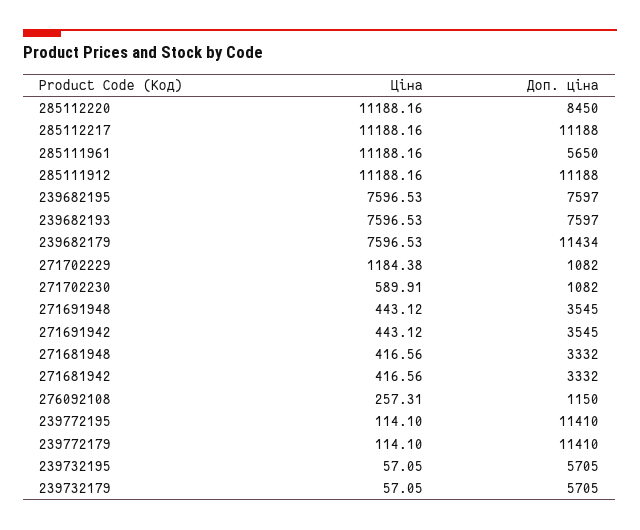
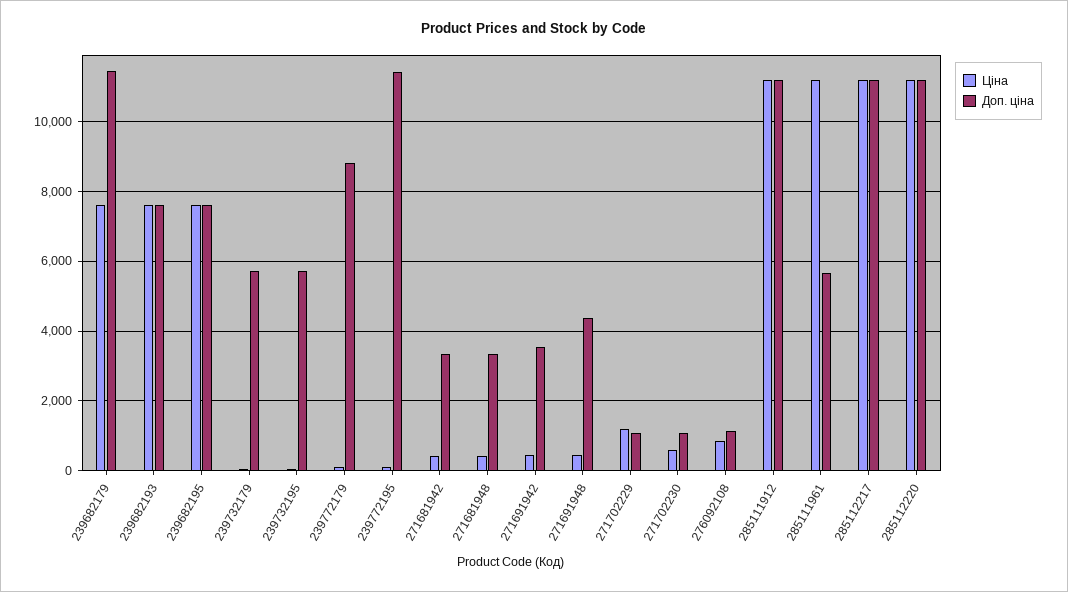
  {
    "Ціна": {
      "285112220": 11188.16,
      "285112217": 11188.16,
      "285111961": 11188.16,
      "285111912": 11188.16,
      "239682195": 7596.53,
      "239682193": 7596.53,
      "239682179": 7596.53,
      "271702229": 1184.38,
      "271702230": 589.91,
      "271691948": 443.12,
      "271691942": 443.12,
      "271681948": 416.56,
      "271681942": 416.56,
-     "276092108": 257.31,
+     "276092108": 800,
      "239772195": 114.1,
      "239772179": 114.1,
      "239732195": 57.05,
      "239732179": 57.05
    },
    "Доп. ціна": {
-     "285112220": 8450,
+     "285112220": 11200,
      "285112217": 11188,
      "285111961": 5650,
      "285111912": 11188,
      "239682195": 7597,
      "239682193": 7597,
      "239682179": 11434,
      "271702229": 1082,
      "271702230": 1082,
-     "271691948": 3545,
+     "271691948": 4400,
      "271691942": 3545,
      "271681948": 3332,
      "271681942": 3332,
      "276092108": 1150,
      "239772195": 11410,
-     "239772179": 11410,
+     "239772179": 8800,
      "239732195": 5705,
      "239732179": 5705
    }
  }

